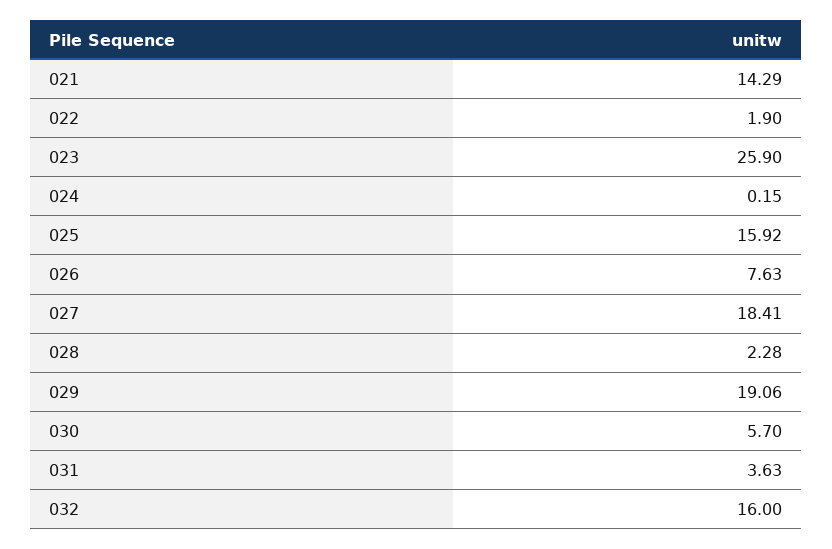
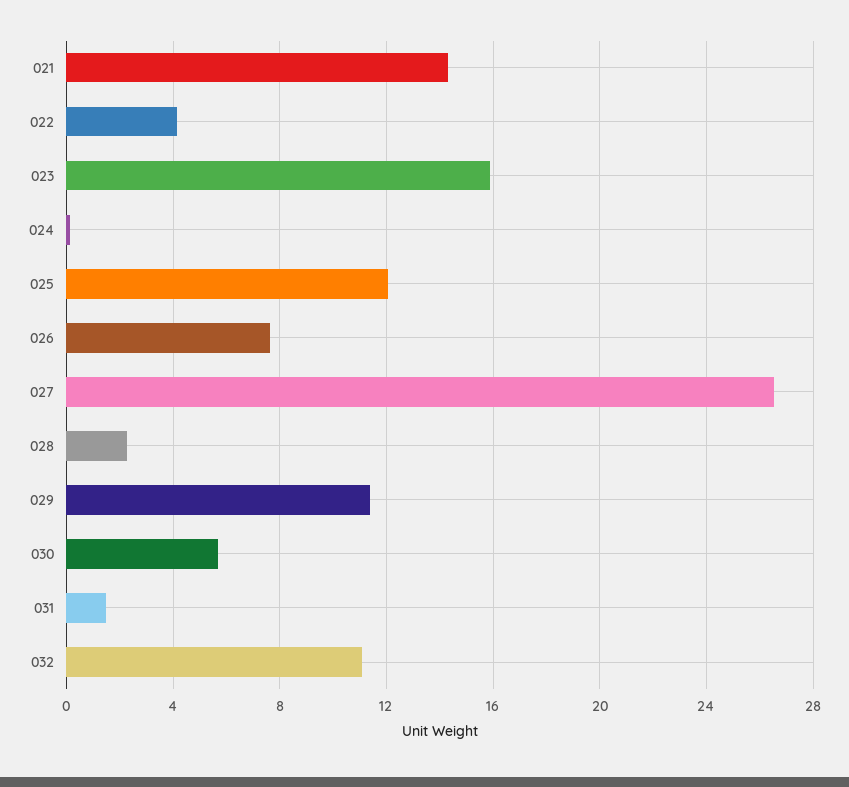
  {
    "021": 14.29,
-   "022": 1.9,
+   "022": 4,
-   "023": 25.9,
+   "023": 16,
    "024": 0.15,
-   "025": 15.92,
+   "025": 12,
    "026": 7.63,
-   "027": 18.41,
+   "027": 26.5,
    "028": 2.28,
-   "029": 19.06,
+   "029": 11.5,
    "030": 5.7,
-   "031": 3.63,
+   "031": 1.5,
-   "032": 16
+   "032": 11
  }

